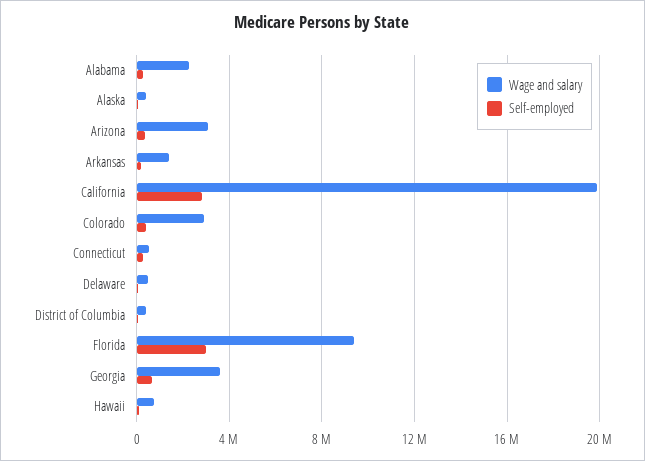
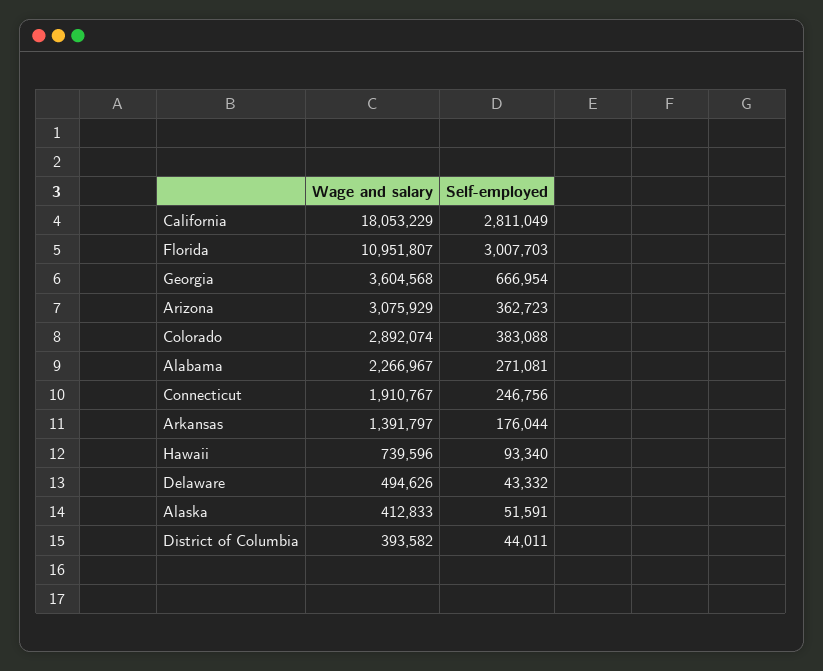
  {
    "Wage and salary": {
      "Alabama": 2266967,
      "Alaska": 412833,
      "Arizona": 3075929,
      "Arkansas": 1391797,
-     "California": 20000000,
+     "California": 18053229,
      "Colorado": 2892074,
-     "Connecticut": 500000,
+     "Connecticut": 1910767,
      "Delaware": 494626,
      "District of Columbia": 393582,
-     "Florida": 9500000,
+     "Florida": 10951807,
      "Georgia": 3604568,
      "Hawaii": 739596
    },
    "Self-employed": {
      "Alabama": 271081,
      "Alaska": 51591,
      "Arizona": 362723,
      "Arkansas": 176044,
      "California": 2811049,
      "Colorado": 383088,
      "Connecticut": 246756,
      "Delaware": 43332,
      "District of Columbia": 44011,
      "Florida": 3007703,
      "Georgia": 666954,
      "Hawaii": 93340
    }
  }

